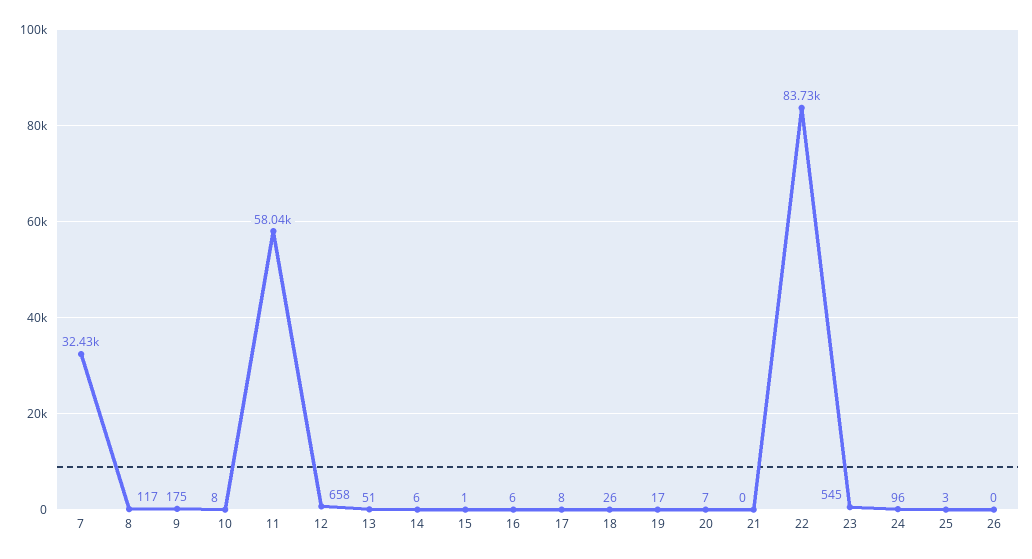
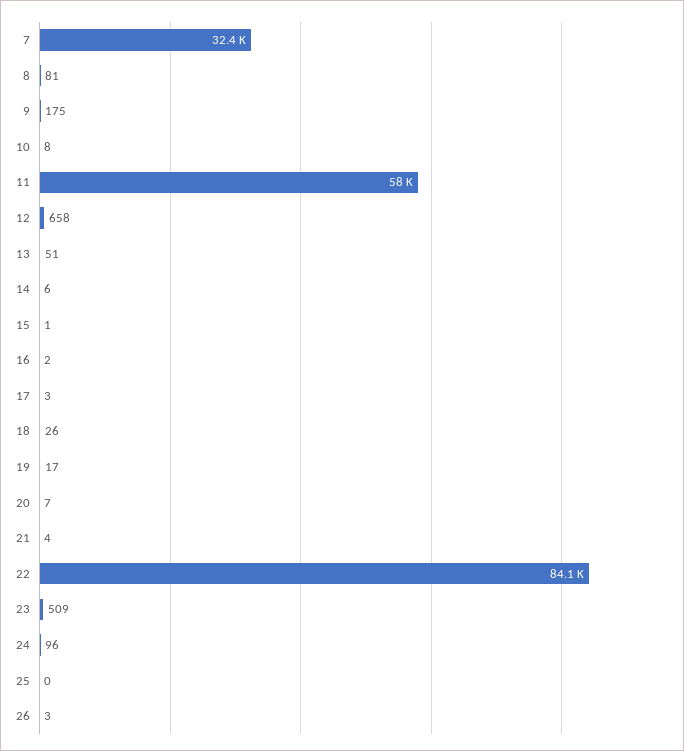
  {
    "7": 32430,
-   "8": 117,
+   "8": 81,
    "9": 175,
    "10": 8,
    "11": 58040,
    "12": 658,
    "13": 51,
    "14": 6,
    "15": 1,
-   "16": 6,
+   "16": 2,
-   "17": 8,
+   "17": 3,
    "18": 26,
    "19": 17,
    "20": 7,
-   "21": 0,
+   "21": 4,
-   "22": 83730,
+   "22": 84100,
-   "23": 545,
+   "23": 509,
    "24": 96,
-   "25": 3,
+   "25": 0,
-   "26": 0
+   "26": 3
  }

